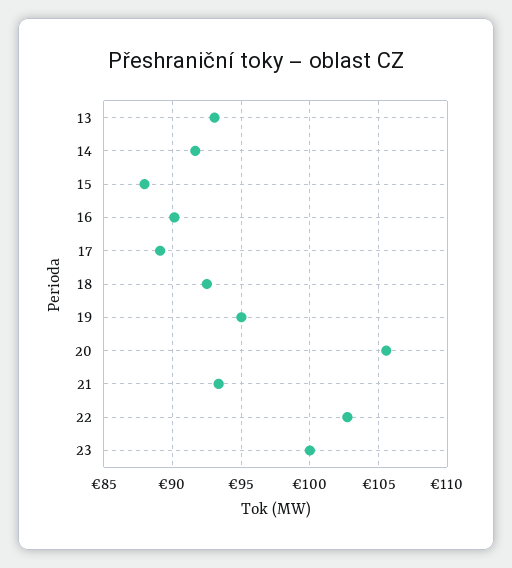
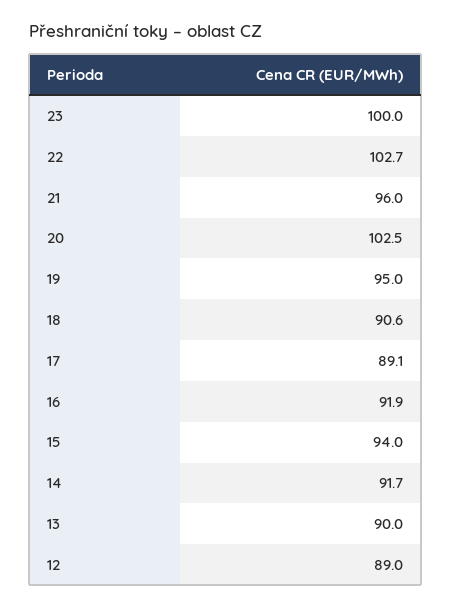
  {
-   "13": 93,
+   "13": 90,
    "14": 91.7,
-   "15": 88,
+   "15": 94,
-   "16": 90,
+   "16": 91.9,
    "17": 89.1,
-   "18": 92.5,
+   "18": 90.6,
    "19": 95,
-   "20": 105.5,
+   "20": 102.5,
-   "21": 93.5,
+   "21": 96,
    "22": 102.7,
-   "23": 100
+   "23": 100,
+   "12": 89
  }

